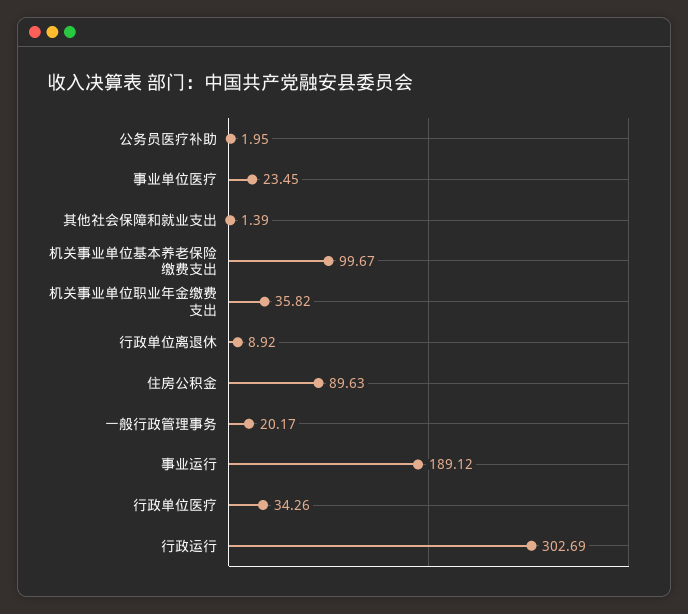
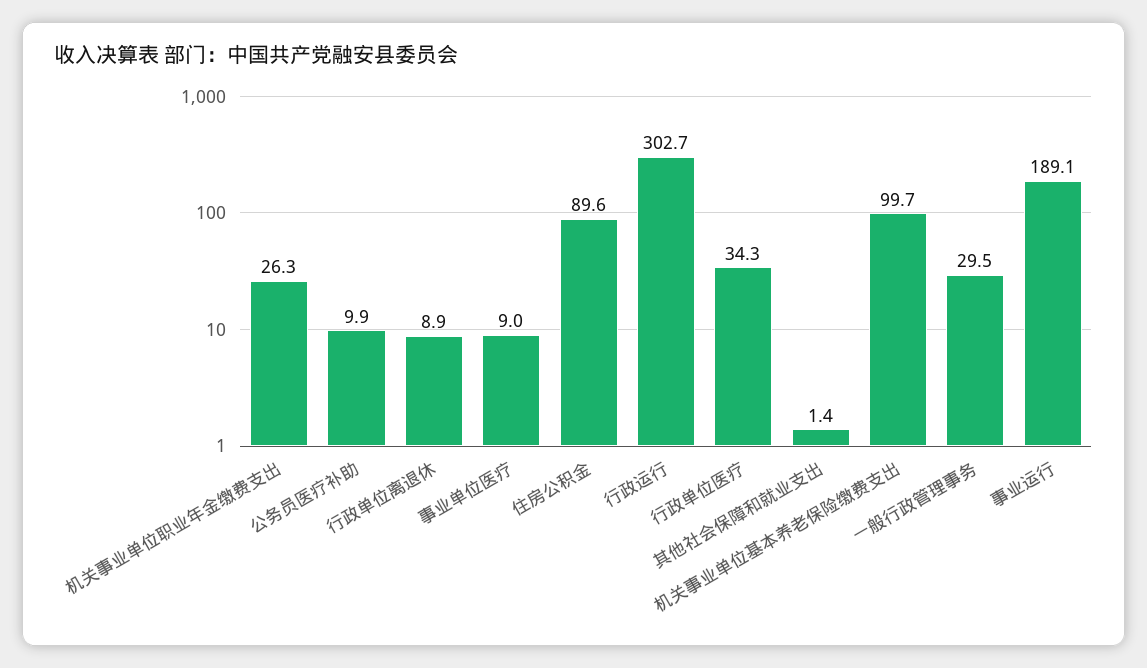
  {
-   "公务员医疗补助": 1.95,
+   "公务员医疗补助": 9.9,
-   "事业单位医疗": 23.45,
+   "事业单位医疗": 9,
    "其他社会保障和就业支出": 1.39,
    "机关事业单位基本养老保险缴费支出": 99.67,
-   "机关事业单位职业年金缴费支出": 35.82,
+   "机关事业单位职业年金缴费支出": 26.3,
    "行政单位离退休": 8.92,
    "住房公积金": 89.63,
-   "一般行政管理事务": 20.17,
+   "一般行政管理事务": 29.5,
    "事业运行": 189.12,
    "行政单位医疗": 34.26,
    "行政运行": 302.69
  }

